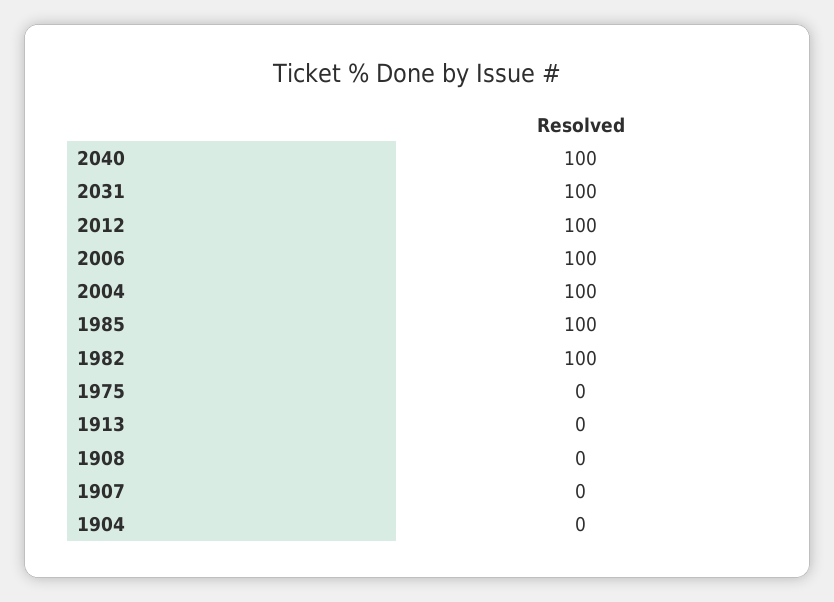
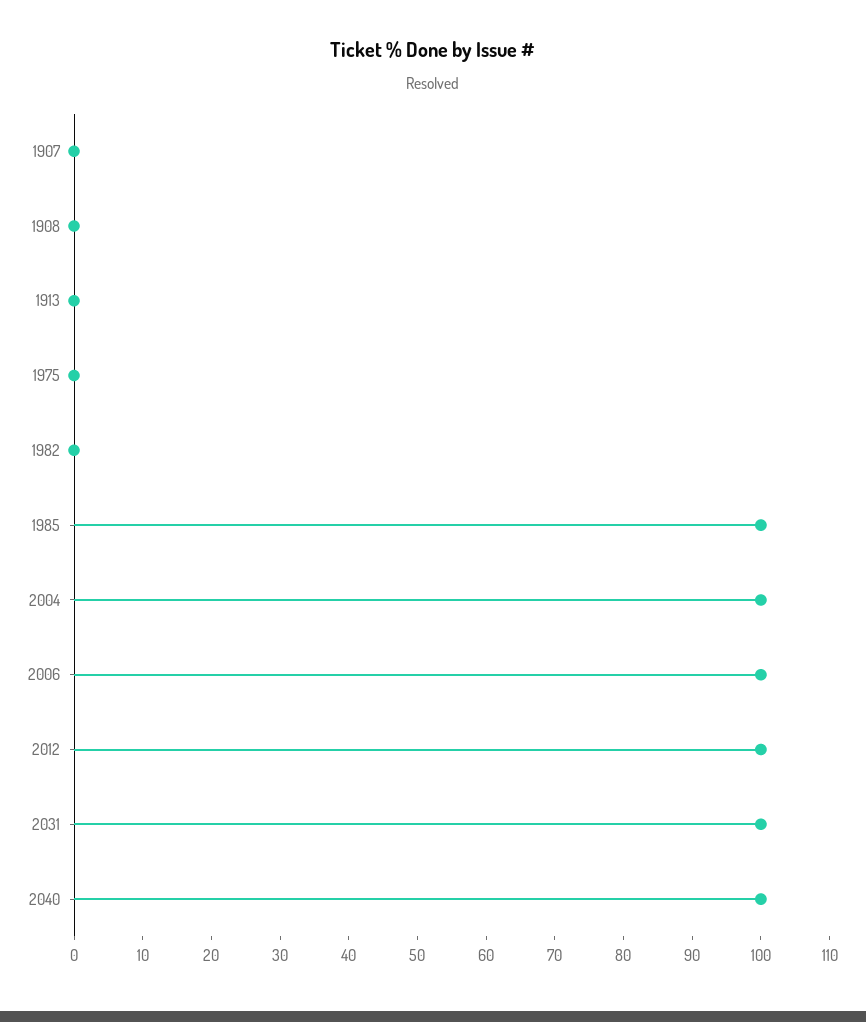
  {
    "2040": 100,
    "2031": 100,
    "2012": 100,
    "2006": 100,
    "2004": 100,
    "1985": 100,
-   "1982": 100,
+   "1982": 0,
    "1975": 0,
    "1913": 0,
    "1908": 0,
-   "1907": 0,
+   "1907": 0
-   "1904": 0
  }

